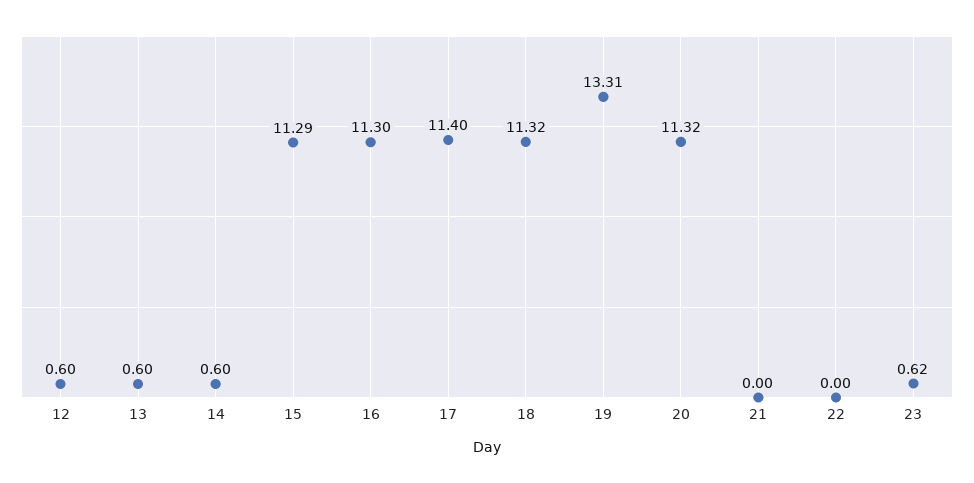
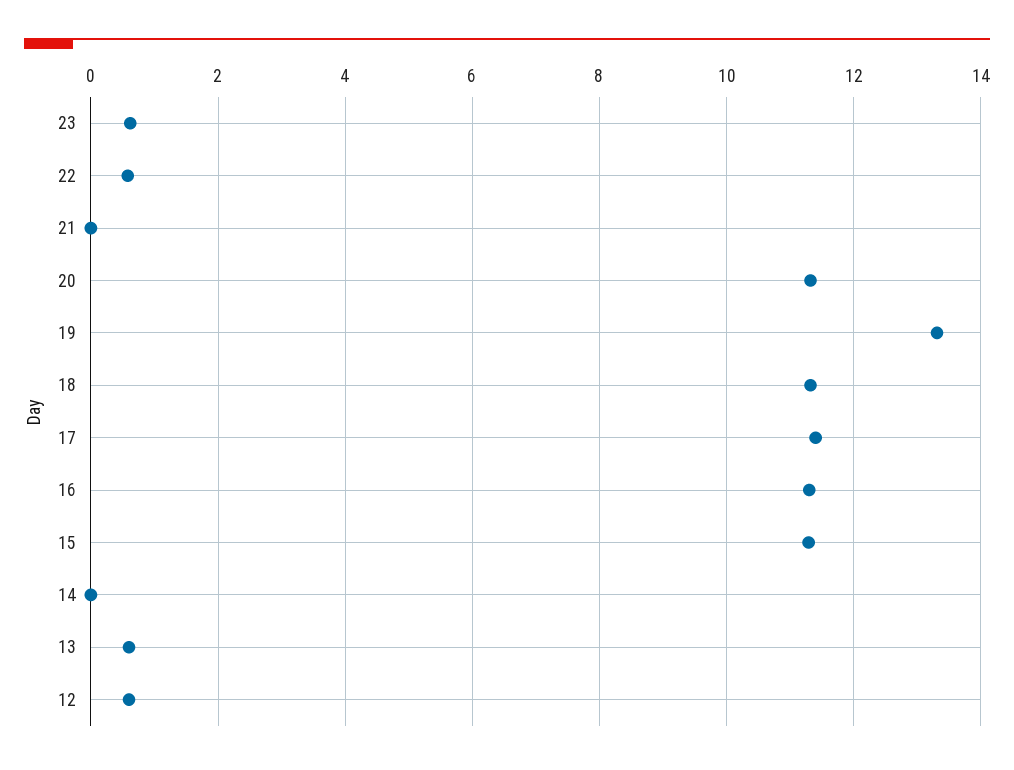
  {
    "12": 0.6,
    "13": 0.6,
-   "14": 0.6,
+   "14": 0,
    "15": 11.29,
    "16": 11.3,
    "17": 11.4,
    "18": 11.32,
    "19": 13.31,
    "20": 11.32,
    "21": 0,
-   "22": 0,
+   "22": 0.6,
    "23": 0.62
  }

